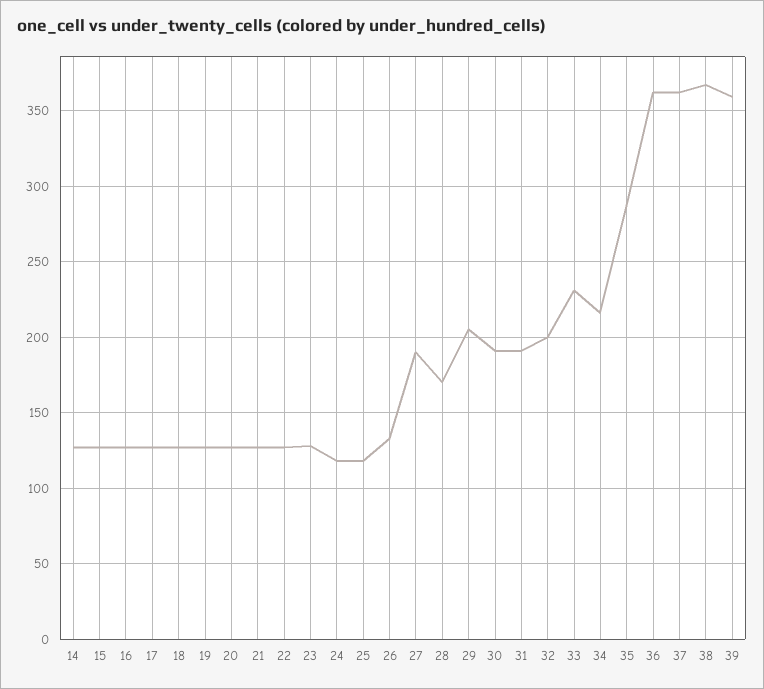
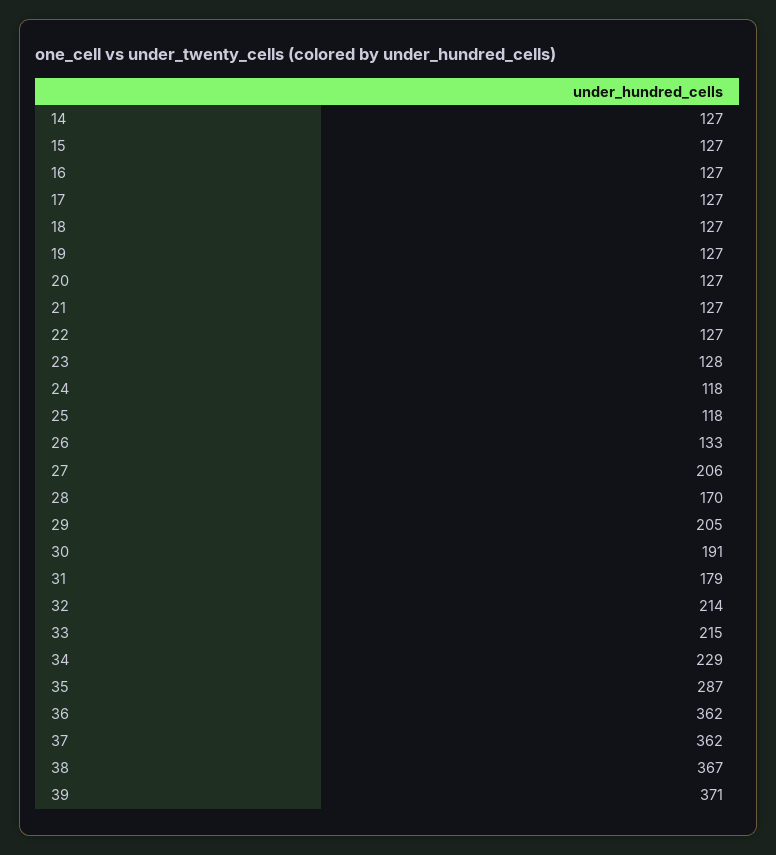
  {
    "14": 127,
    "15": 127,
    "16": 127,
    "17": 127,
    "18": 127,
    "19": 127,
    "20": 127,
    "21": 127,
    "22": 127,
    "23": 128,
    "24": 118,
    "25": 118,
    "26": 133,
-   "27": 190,
+   "27": 206,
    "28": 170,
    "29": 205,
    "30": 191,
-   "31": 190,
+   "31": 179,
-   "32": 200,
+   "32": 214,
-   "33": 230,
+   "33": 215,
-   "34": 215,
+   "34": 229,
    "35": 287,
    "36": 362,
    "37": 362,
    "38": 367,
-   "39": 360
+   "39": 371
  }

